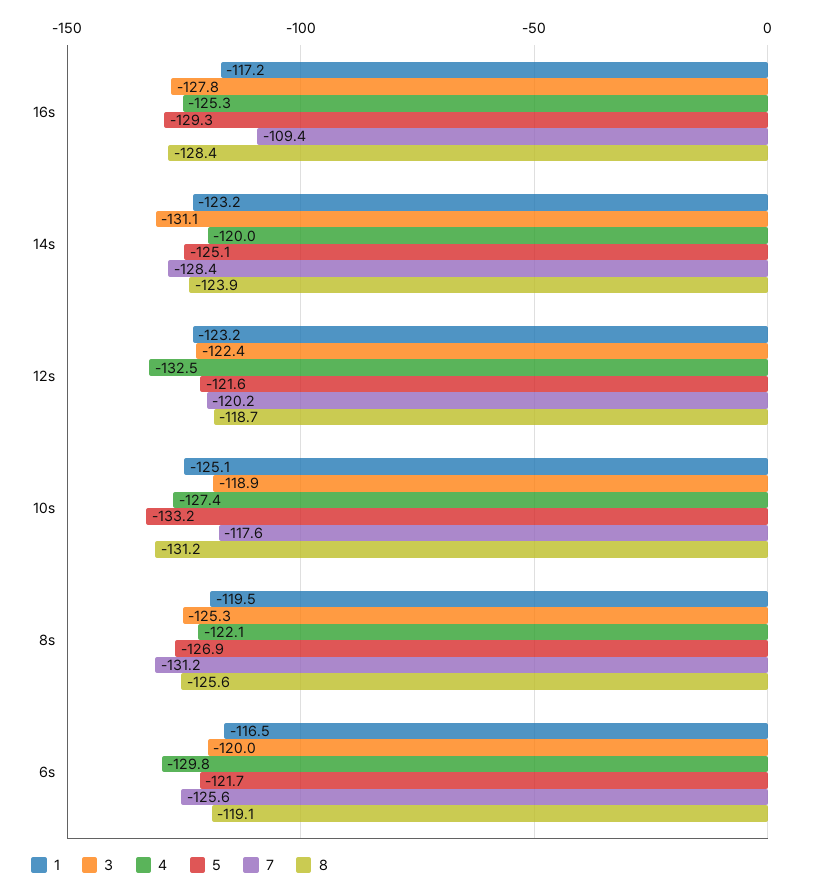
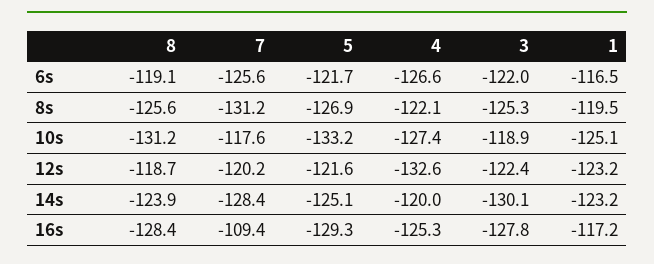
  {
    "1": {
      "16s": -117.2,
      "14s": -123.2,
      "12s": -123.2,
      "10s": -125.1,
      "8s": -119.5,
      "6s": -116.5
    },
    "3": {
      "16s": -127.8,
-     "14s": -131.1,
+     "14s": -130.1,
      "12s": -122.4,
      "10s": -118.9,
      "8s": -125.3,
-     "6s": -120
+     "6s": -122
    },
    "4": {
      "16s": -125.3,
      "14s": -120,
-     "12s": -132.5,
+     "12s": -132.6,
      "10s": -127.4,
      "8s": -122.1,
-     "6s": -129.8
+     "6s": -126.6
    },
    "5": {
      "16s": -129.3,
      "14s": -125.1,
      "12s": -121.6,
      "10s": -133.2,
      "8s": -126.9,
      "6s": -121.7
    },
    "7": {
      "16s": -109.4,
      "14s": -128.4,
      "12s": -120.2,
      "10s": -117.6,
      "8s": -131.2,
      "6s": -125.6
    },
    "8": {
      "16s": -128.4,
      "14s": -123.9,
      "12s": -118.7,
      "10s": -131.2,
      "8s": -125.6,
      "6s": -119.1
    }
  }

